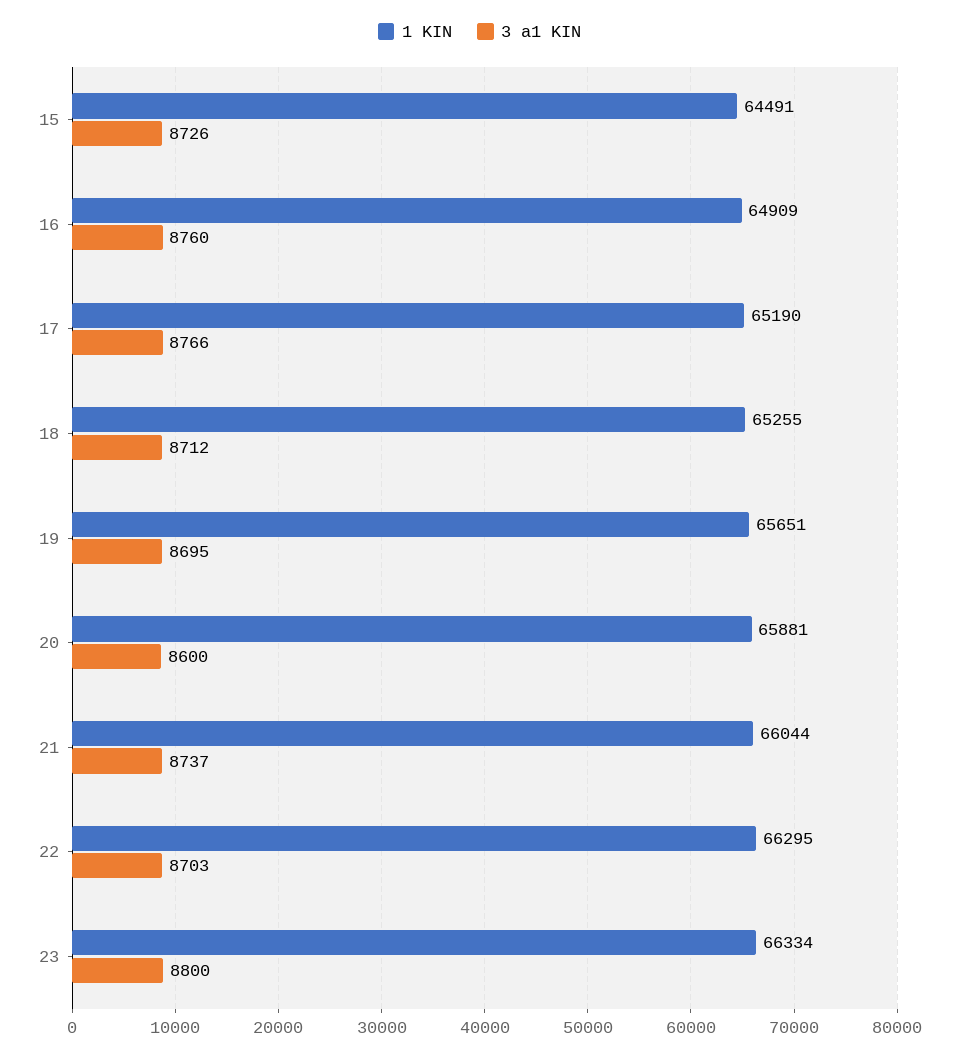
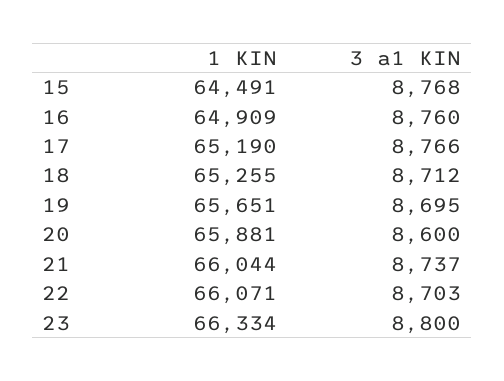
  {
    "1 KIN": {
      "15": 64491,
      "16": 64909,
      "17": 65190,
      "18": 65255,
      "19": 65651,
      "20": 65881,
      "21": 66044,
-     "22": 66295,
+     "22": 66071,
      "23": 66334
    },
    "3 a1 KIN": {
-     "15": 8726,
+     "15": 8768,
      "16": 8760,
      "17": 8766,
      "18": 8712,
      "19": 8695,
      "20": 8600,
      "21": 8737,
      "22": 8703,
      "23": 8800
    }
  }

